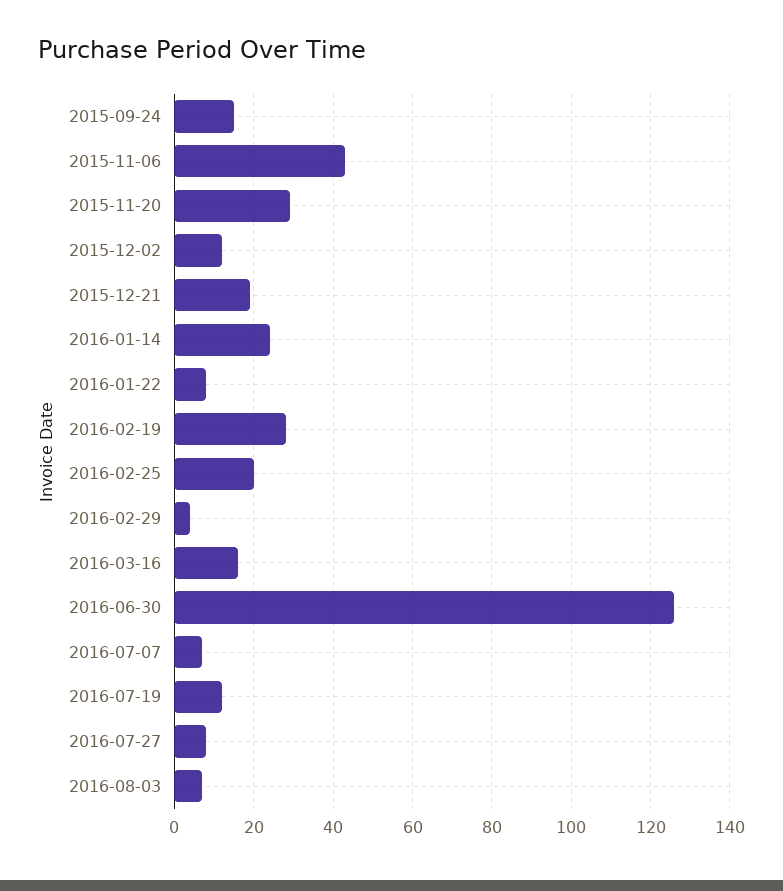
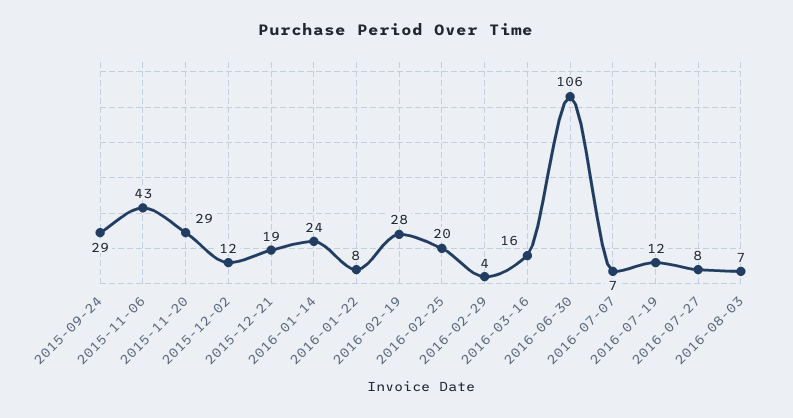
  {
-   "2015-09-24": 15,
+   "2015-09-24": 29,
    "2015-11-06": 43,
    "2015-11-20": 29,
    "2015-12-02": 12,
    "2015-12-21": 19,
    "2016-01-14": 24,
    "2016-01-22": 8,
    "2016-02-19": 28,
    "2016-02-25": 20,
    "2016-02-29": 4,
    "2016-03-16": 16,
-   "2016-06-30": 125,
+   "2016-06-30": 106,
    "2016-07-07": 7,
    "2016-07-19": 12,
    "2016-07-27": 8,
    "2016-08-03": 7
  }

